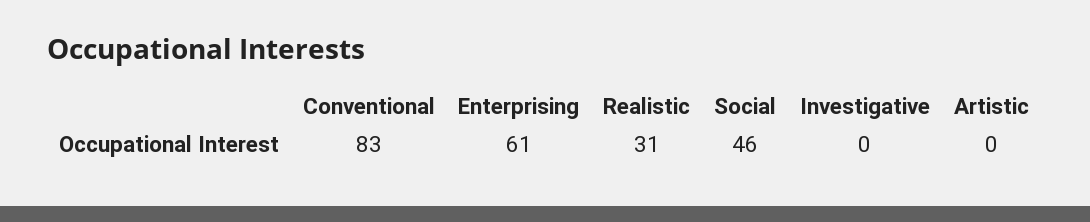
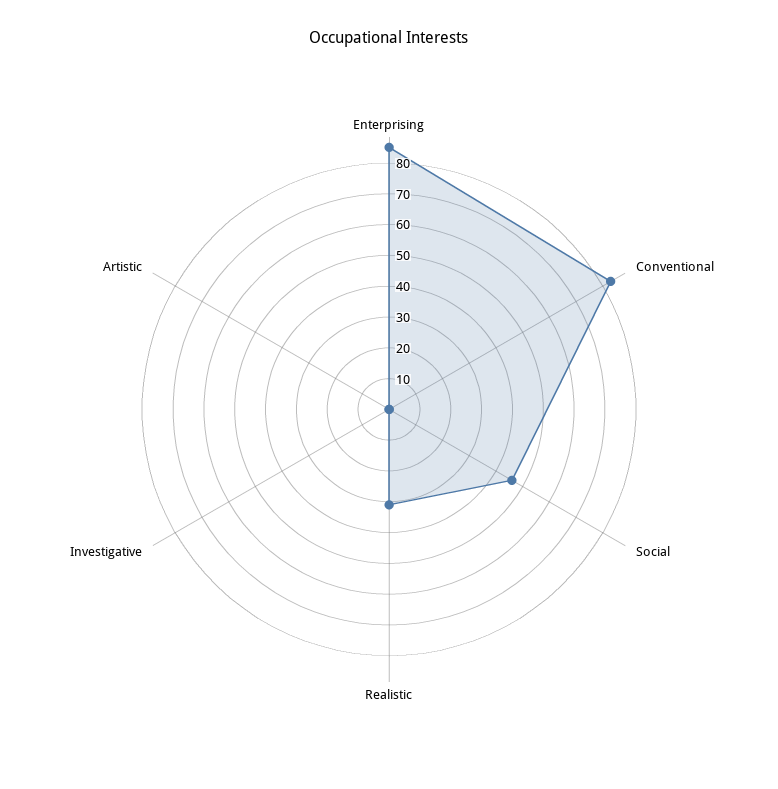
  {
    "Conventional": 83,
-   "Enterprising": 61,
+   "Enterprising": 85,
    "Realistic": 31,
    "Social": 46,
    "Investigative": 0,
    "Artistic": 0
  }

